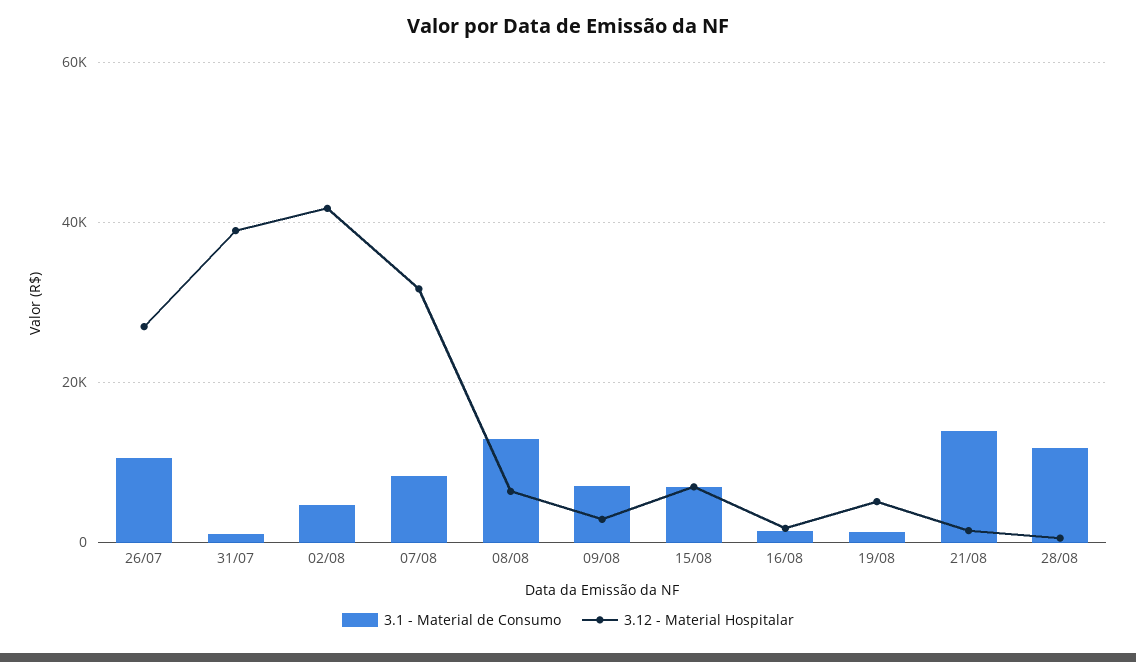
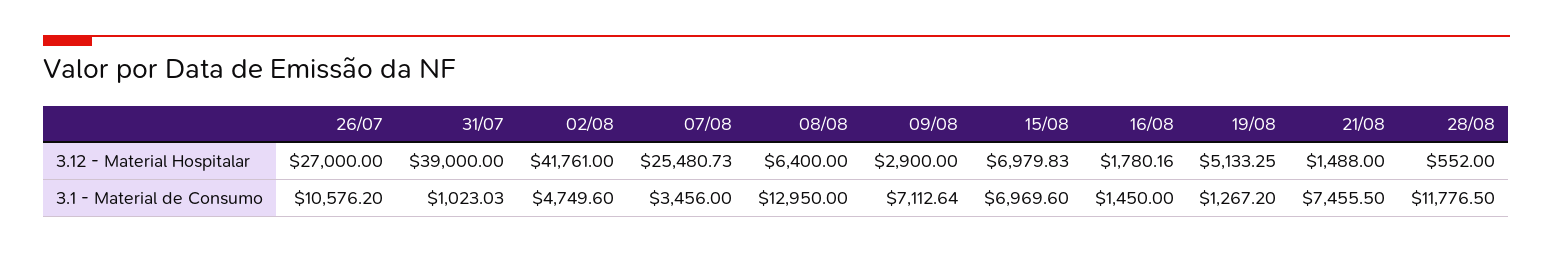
  {
    "3.1 - Material de Consumo": {
      "26/07": 10576.2,
      "31/07": 1023.03,
      "02/08": 4749.6,
-     "07/08": 8000,
+     "07/08": 3456,
      "08/08": 12950,
      "09/08": 7112.64,
      "15/08": 6969.6,
      "16/08": 1450,
      "19/08": 1267.2,
-     "21/08": 14000,
+     "21/08": 7455.5,
      "28/08": 11776.5
    },
    "3.12 - Material Hospitalar": {
      "26/07": 27000,
      "31/07": 39000,
      "02/08": 41761,
-     "07/08": 32000,
+     "07/08": 25480.73,
      "08/08": 6400,
      "09/08": 2900,
      "15/08": 6979.83,
      "16/08": 1780.16,
      "19/08": 5133.25,
      "21/08": 1488,
      "28/08": 552
    }
  }

